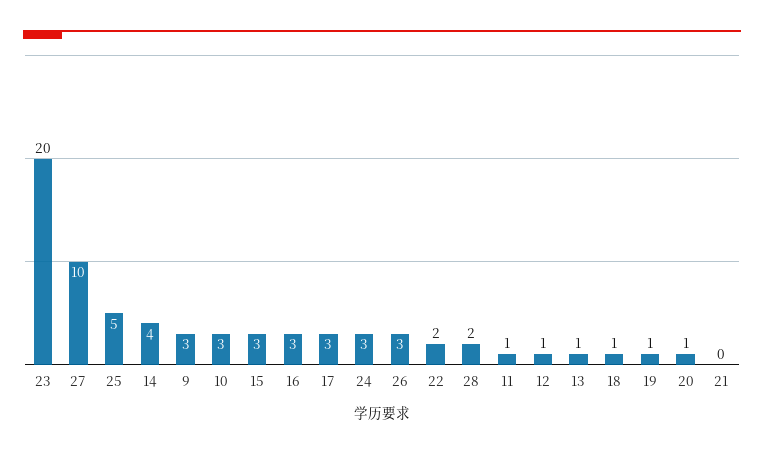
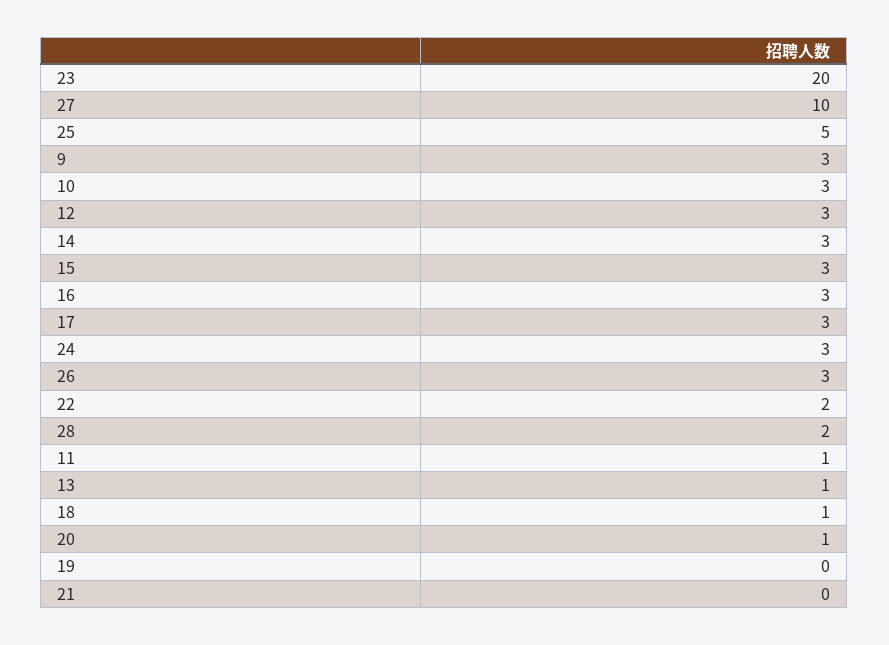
  {
    "23": 20,
    "27": 10,
    "25": 5,
-   "14": 4,
+   "14": 3,
    "9": 3,
    "10": 3,
    "15": 3,
    "16": 3,
    "17": 3,
    "24": 3,
    "26": 3,
    "22": 2,
    "28": 2,
    "11": 1,
-   "12": 1,
+   "12": 3,
    "13": 1,
    "18": 1,
-   "19": 1,
+   "19": 0,
    "20": 1,
    "21": 0
  }

